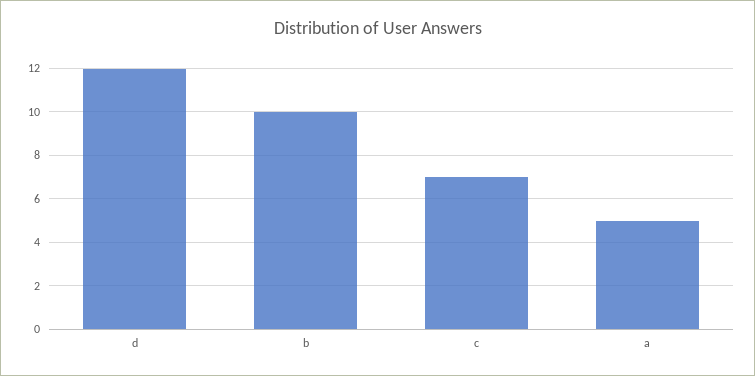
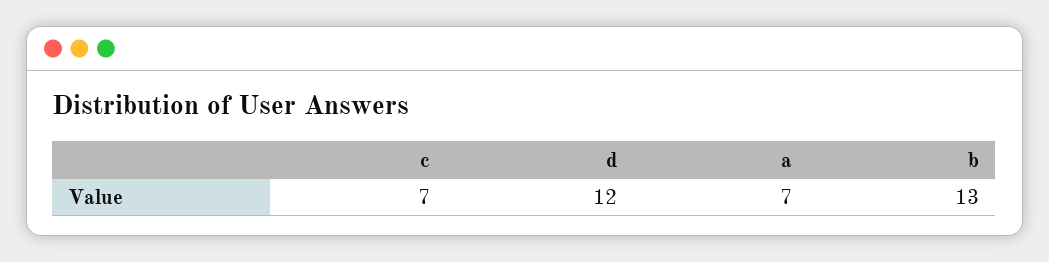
  {
    "d": 12,
-   "b": 10,
+   "b": 13,
    "c": 7,
-   "a": 5
+   "a": 7
  }

